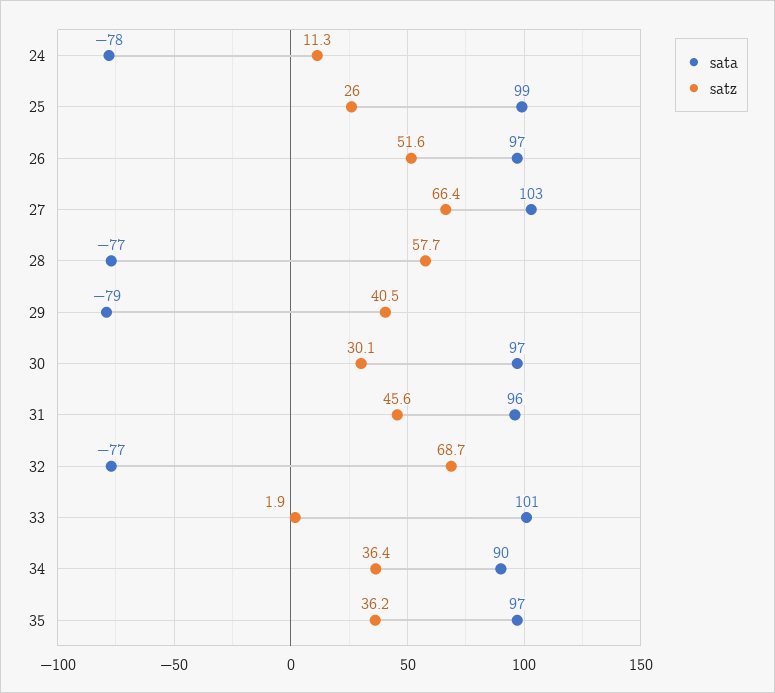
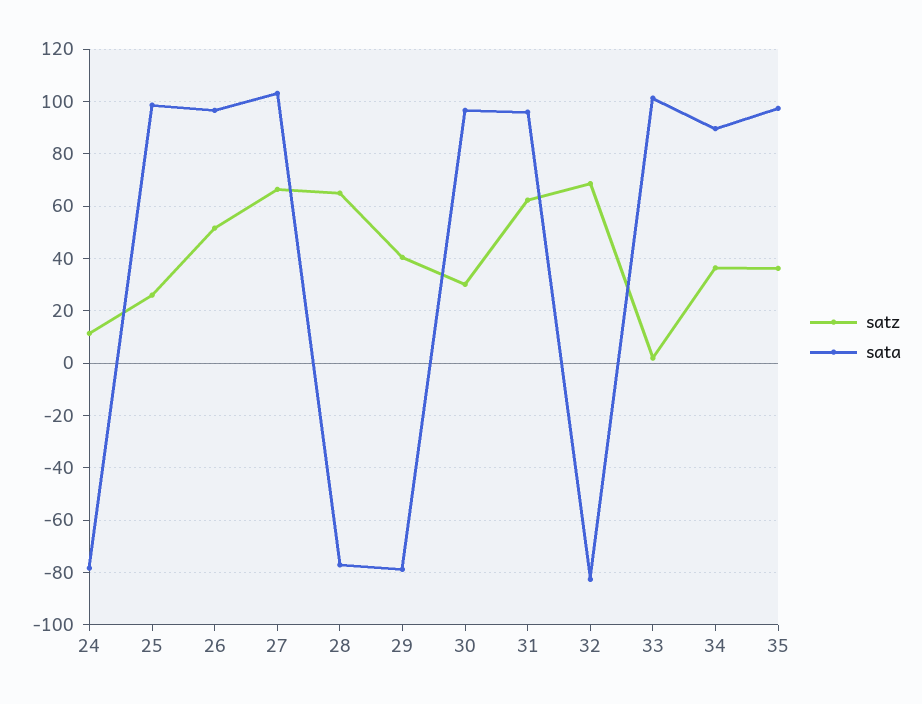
  {
    "sata": {
      "24": -78,
      "25": 99,
      "26": 97,
      "27": 103,
      "28": -77,
      "29": -79,
      "30": 97,
      "31": 96,
-     "32": -77,
+     "32": -82.5,
      "33": 101,
      "34": 90,
      "35": 97
    },
    "satz": {
      "24": 11.3,
      "25": 26,
      "26": 51.6,
      "27": 66.4,
-     "28": 57.7,
+     "28": 65,
      "29": 40.5,
      "30": 30.1,
-     "31": 45.6,
+     "31": 62.5,
      "32": 68.7,
      "33": 1.9,
      "34": 36.4,
      "35": 36.2
    }
  }

